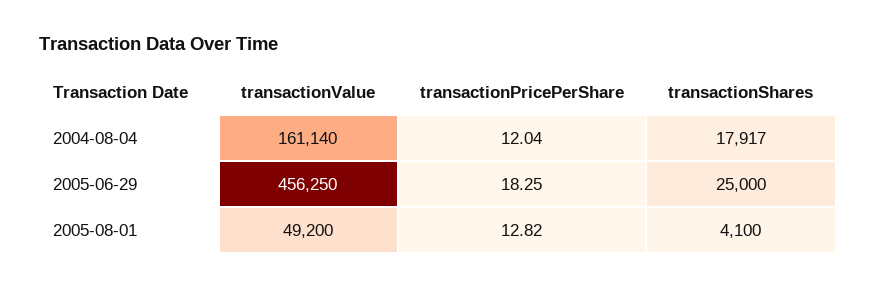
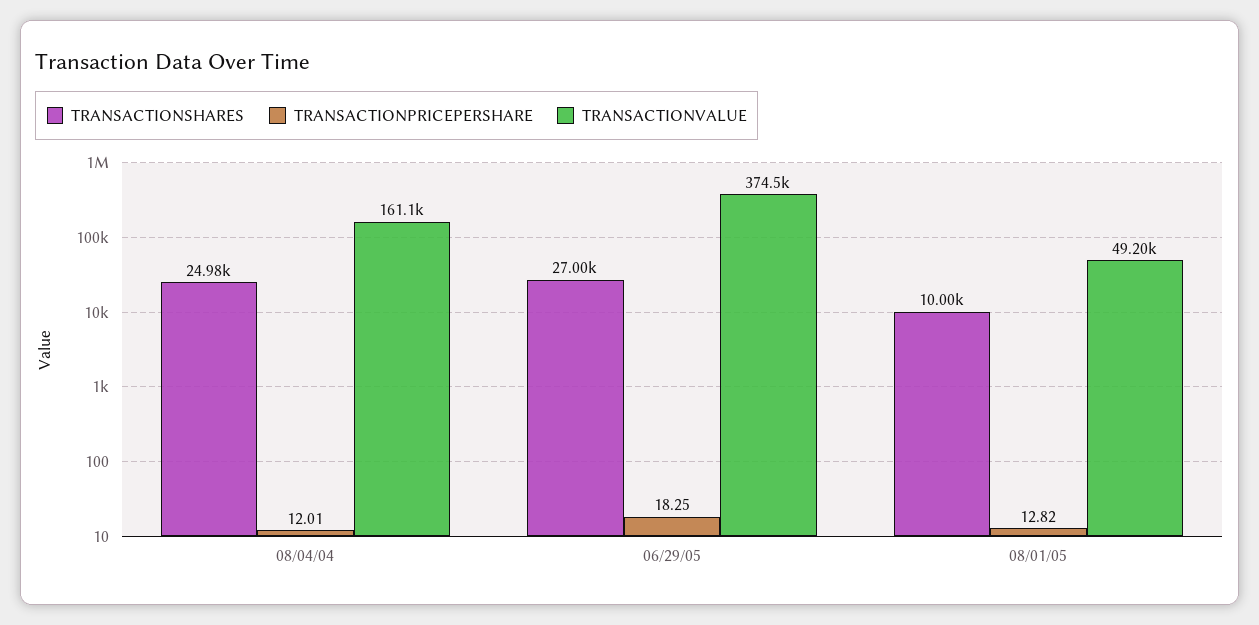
  {
    "transactionValue": {
      "2004-08-04": 161140,
-     "2005-06-29": 456250,
+     "2005-06-29": 374500,
      "2005-08-01": 49200
    },
    "transactionPricePerShare": {
-     "2004-08-04": 12.04,
+     "2004-08-04": 12.01,
      "2005-06-29": 18.25,
      "2005-08-01": 12.82
    },
    "transactionShares": {
-     "2004-08-04": 17917,
+     "2004-08-04": 24980,
-     "2005-06-29": 25000,
+     "2005-06-29": 27000,
-     "2005-08-01": 4100
+     "2005-08-01": 10000
    }
  }

